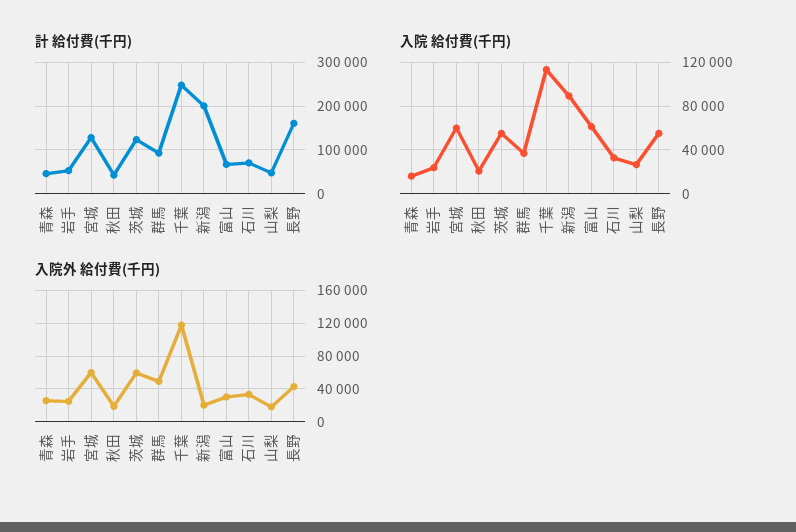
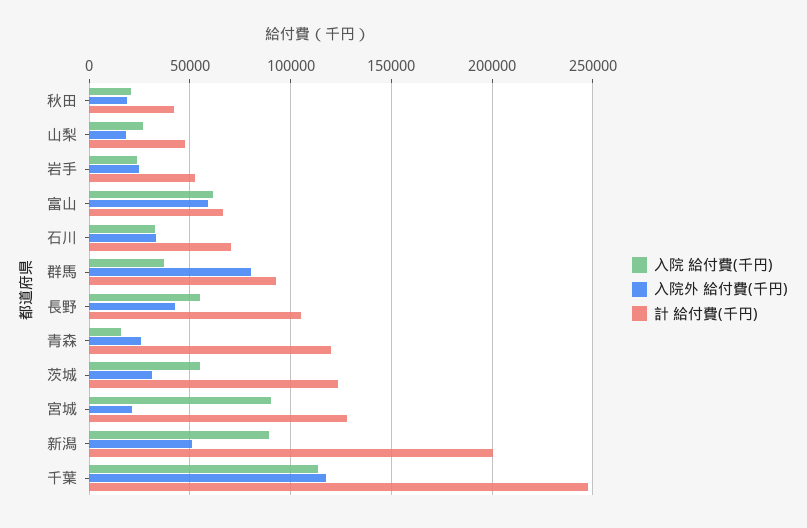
  {
    "計 給付費(千円)": {
-     "青森": 40000,
+     "青森": 120000,
      "岩手": 50000,
      "宮城": 130000,
      "秋田": 40000,
      "茨城": 125000,
      "群馬": 95000,
      "千葉": 250000,
      "新潟": 200000,
      "富山": 65000,
      "石川": 70000,
      "山梨": 50000,
-     "長野": 160000
+     "長野": 105000
    },
    "入院 給付費(千円)": {
      "青森": 15000,
      "岩手": 25000,
-     "宮城": 60000,
+     "宮城": 90000,
      "秋田": 20000,
      "茨城": 55000,
      "群馬": 35000,
      "千葉": 115000,
      "新潟": 90000,
      "富山": 60000,
      "石川": 35000,
      "山梨": 25000,
      "長野": 55000
    },
    "入院外 給付費(千円)": {
      "青森": 25000,
      "岩手": 25000,
-     "宮城": 60000,
+     "宮城": 20000,
      "秋田": 20000,
-     "茨城": 60000,
+     "茨城": 30000,
-     "群馬": 50000,
+     "群馬": 80000,
      "千葉": 120000,
-     "新潟": 20000,
+     "新潟": 50000,
-     "富山": 30000,
+     "富山": 60000,
      "石川": 35000,
      "山梨": 20000,
      "長野": 45000
    }
  }

